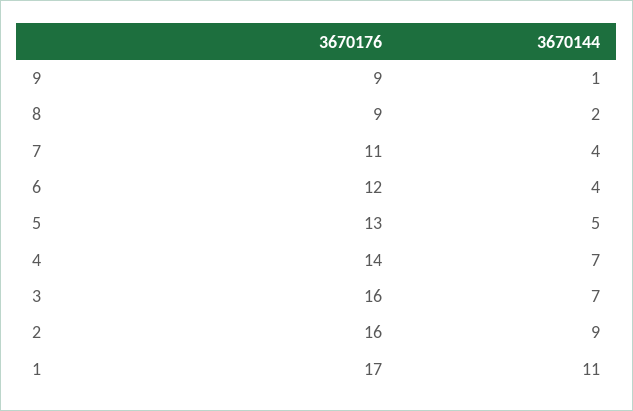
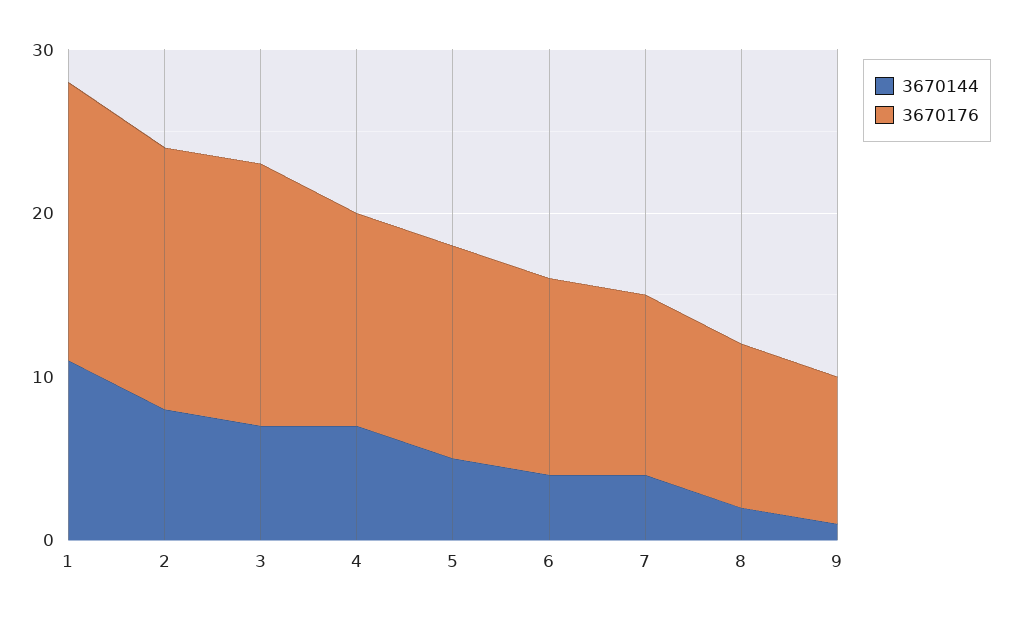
  {
    "3670176": {
      "9": 9,
-     "8": 9,
+     "8": 10,
      "7": 11,
      "6": 12,
      "5": 13,
-     "4": 14,
+     "4": 13,
      "3": 16,
      "2": 16,
      "1": 17
    },
    "3670144": {
      "9": 1,
      "8": 2,
      "7": 4,
      "6": 4,
      "5": 5,
      "4": 7,
      "3": 7,
-     "2": 9,
+     "2": 8,
      "1": 11
    }
  }

